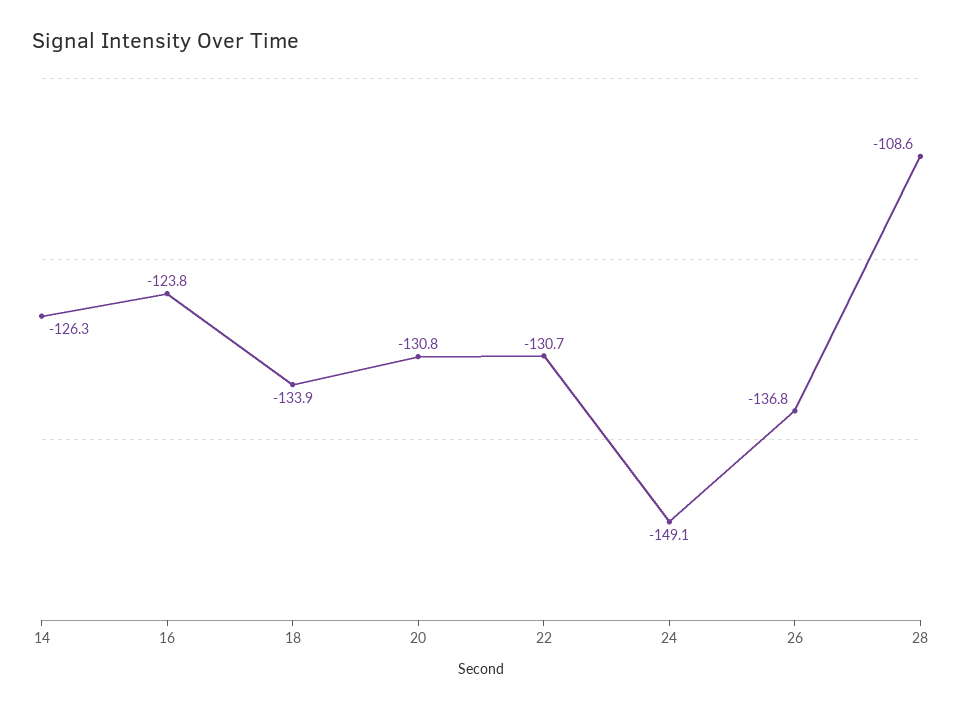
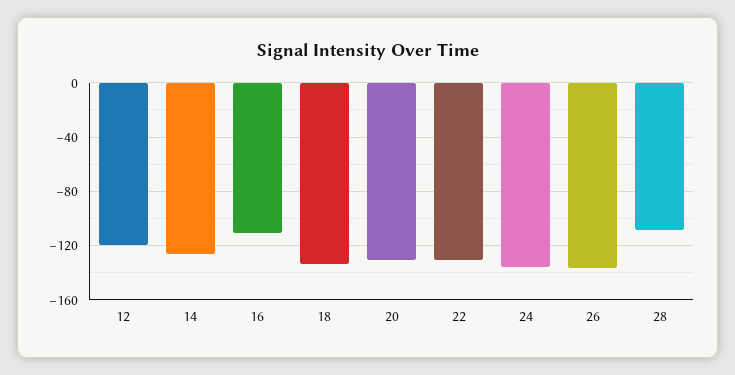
  {
    "14": -126.3,
-   "16": -123.8,
+   "16": -110,
    "18": -133.9,
    "20": -130.8,
    "22": -130.7,
-   "24": -149.1,
+   "24": -135,
    "26": -136.8,
-   "28": -108.6
+   "28": -108.6,
+   "12": -120
  }

